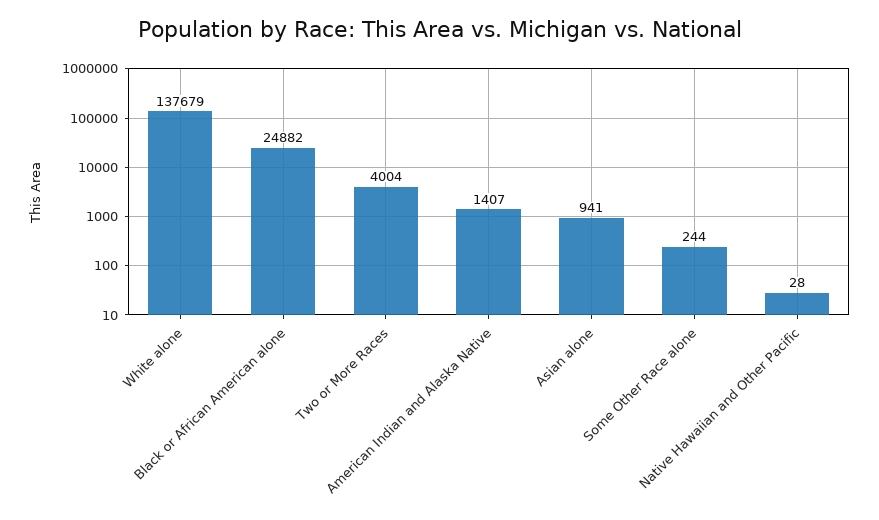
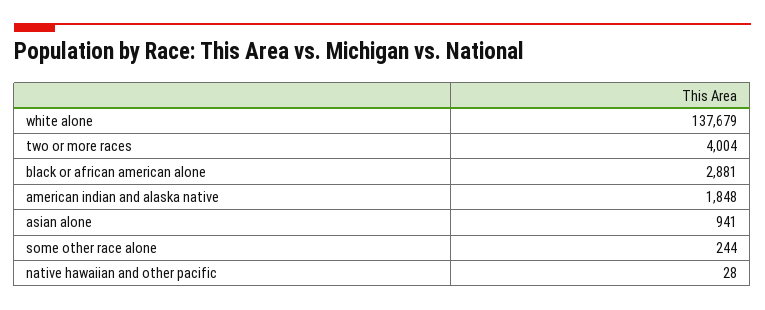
  {
    "White alone": 137679,
-   "Black or African American alone": 24882,
+   "Black or African American alone": 2881,
    "Two or More Races": 4004,
-   "American Indian and Alaska Native": 1407,
+   "American Indian and Alaska Native": 1848,
    "Asian alone": 941,
    "Some Other Race alone": 244,
    "Native Hawaiian and Other Pacific": 28
  }

